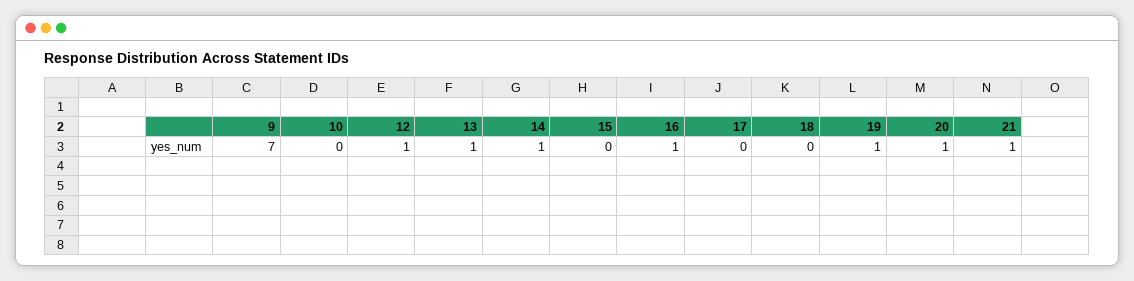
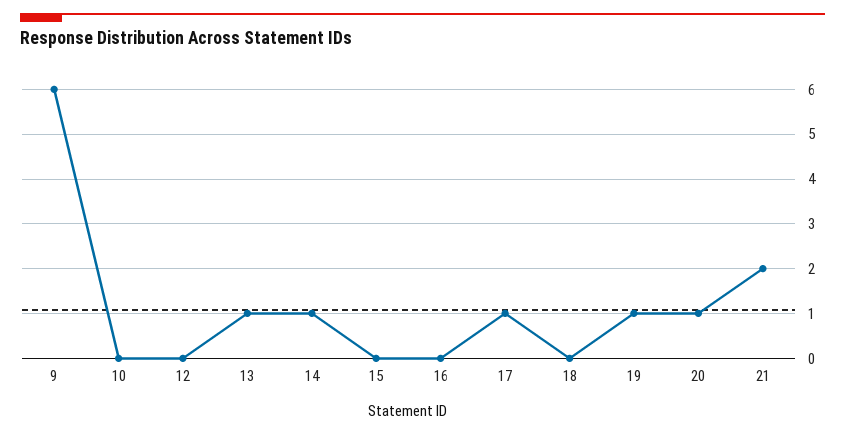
  {
-   "9": 7,
+   "9": 6,
    "10": 0,
-   "12": 1,
+   "12": 0,
    "13": 1,
    "14": 1,
    "15": 0,
-   "16": 1,
+   "16": 0,
-   "17": 0,
+   "17": 1,
    "18": 0,
    "19": 1,
    "20": 1,
-   "21": 1
+   "21": 2
  }

